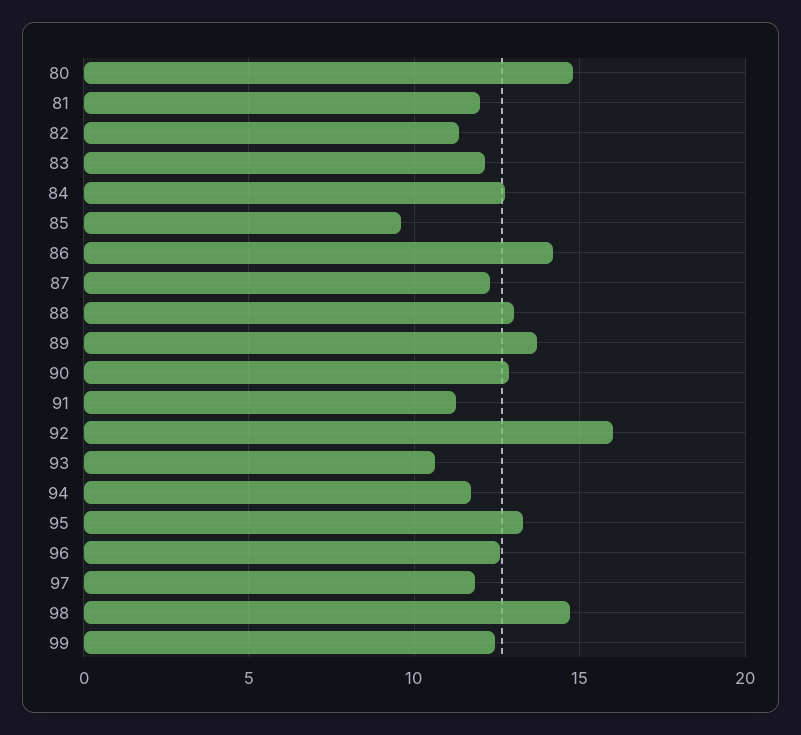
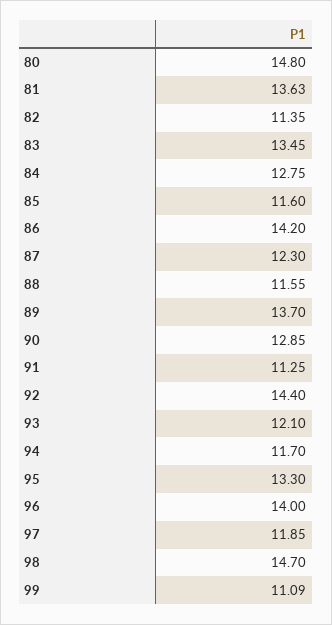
  {
    "80": 14.8,
-   "81": 12,
+   "81": 13.63,
    "82": 11.35,
-   "83": 12,
+   "83": 13.45,
    "84": 12.75,
-   "85": 9.5,
+   "85": 11.6,
    "86": 14.2,
    "87": 12.3,
-   "88": 13,
+   "88": 11.55,
    "89": 13.7,
    "90": 12.85,
    "91": 11.25,
-   "92": 16,
+   "92": 14.4,
-   "93": 10.5,
+   "93": 12.1,
    "94": 11.7,
    "95": 13.3,
-   "96": 12.5,
+   "96": 14,
    "97": 11.85,
    "98": 14.7,
-   "99": 12.5
+   "99": 11.09
  }

